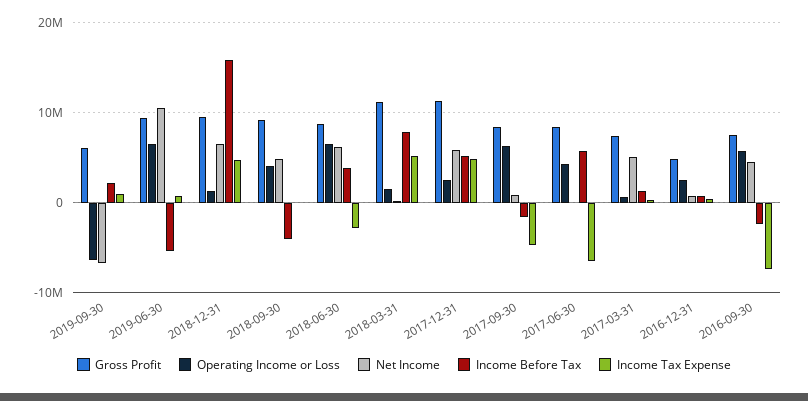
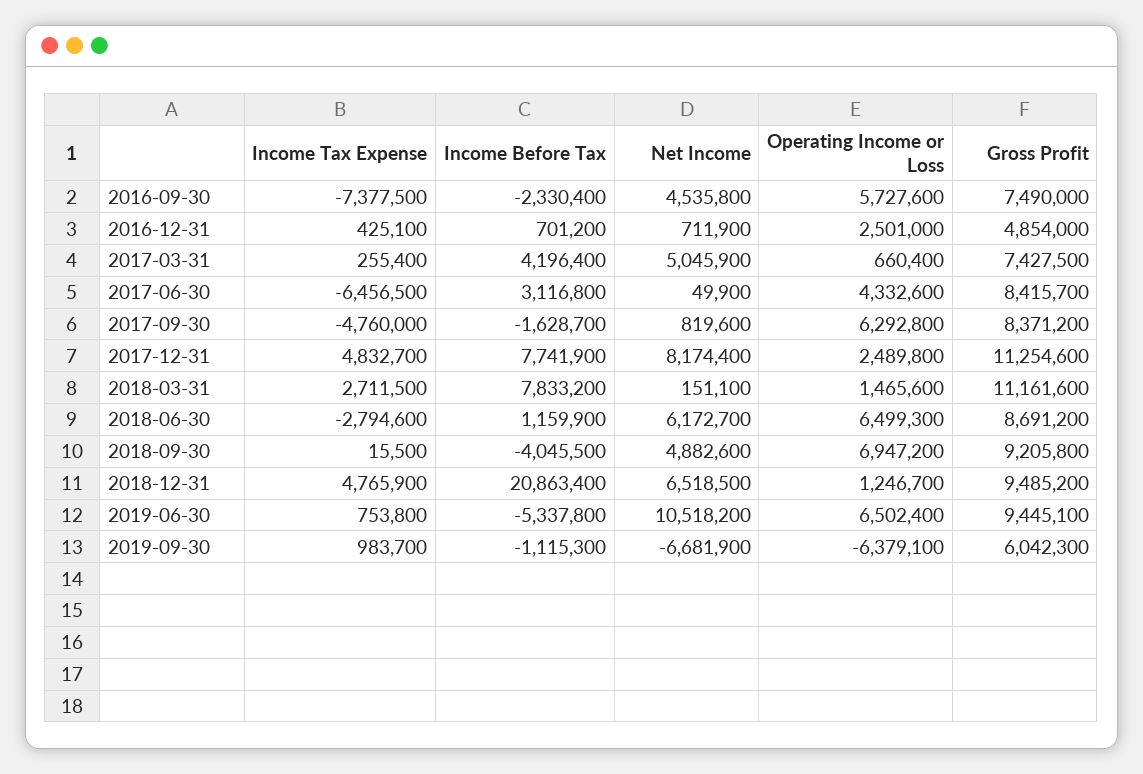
  {
    "Gross Profit": {
      "2019-09-30": 6042300,
      "2019-06-30": 9445100,
      "2018-12-31": 9485200,
      "2018-09-30": 9205800,
      "2018-06-30": 8691200,
      "2018-03-31": 11161600,
      "2017-12-31": 11254600,
      "2017-09-30": 8371200,
      "2017-06-30": 8415700,
      "2017-03-31": 7427500,
      "2016-12-31": 4854000,
      "2016-09-30": 7490000
    },
    "Operating Income or Loss": {
      "2019-09-30": -6379100,
      "2019-06-30": 6502400,
      "2018-12-31": 1246700,
-     "2018-09-30": 4000000,
+     "2018-09-30": 6947200,
      "2018-06-30": 6499300,
      "2018-03-31": 1465600,
      "2017-12-31": 2489800,
      "2017-09-30": 6292800,
      "2017-06-30": 4332600,
      "2017-03-31": 660400,
      "2016-12-31": 2501000,
      "2016-09-30": 5727600
    },
    "Net Income": {
      "2019-09-30": -6681900,
      "2019-06-30": 10518200,
      "2018-12-31": 6518500,
      "2018-09-30": 4882600,
      "2018-06-30": 6172700,
      "2018-03-31": 151100,
-     "2017-12-31": 6000000,
+     "2017-12-31": 8174400,
      "2017-09-30": 819600,
      "2017-06-30": 49900,
      "2017-03-31": 5045900,
      "2016-12-31": 711900,
      "2016-09-30": 4535800
    },
    "Income Before Tax": {
-     "2019-09-30": 2000000,
+     "2019-09-30": -1115300,
      "2019-06-30": -5337800,
-     "2018-12-31": 16000000,
+     "2018-12-31": 20863400,
      "2018-09-30": -4045500,
-     "2018-06-30": 4000000,
+     "2018-06-30": 1159900,
      "2018-03-31": 7833200,
-     "2017-12-31": 5000000,
+     "2017-12-31": 7741900,
      "2017-09-30": -1628700,
-     "2017-06-30": 6000000,
+     "2017-06-30": 3116800,
-     "2017-03-31": 1000000,
+     "2017-03-31": 4196400,
      "2016-12-31": 701200,
      "2016-09-30": -2330400
    },
    "Income Tax Expense": {
      "2019-09-30": 983700,
      "2019-06-30": 753800,
      "2018-12-31": 4765900,
      "2018-09-30": 15500,
      "2018-06-30": -2794600,
-     "2018-03-31": 5000000,
+     "2018-03-31": 2711500,
      "2017-12-31": 4832700,
      "2017-09-30": -4760000,
      "2017-06-30": -6456500,
      "2017-03-31": 255400,
      "2016-12-31": 425100,
      "2016-09-30": -7377500
    }
  }

